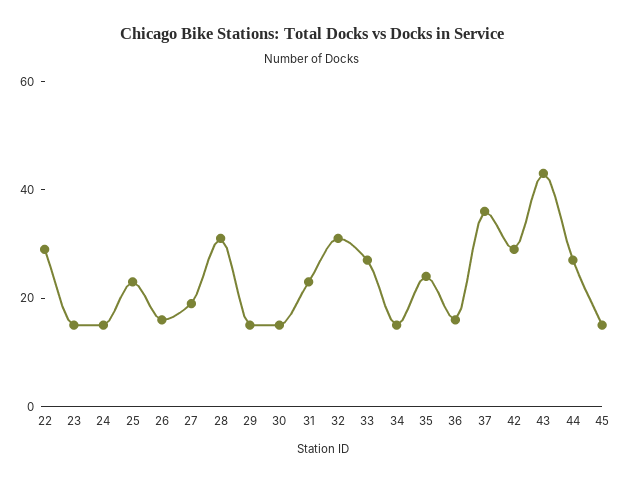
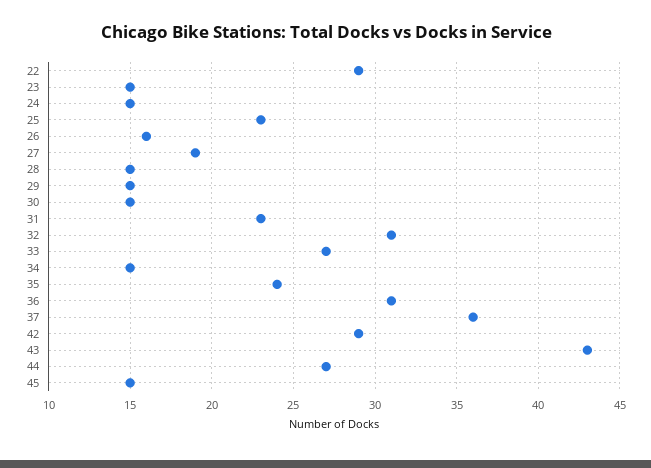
  {
    "22": 29,
    "23": 15,
    "24": 15,
    "25": 23,
    "26": 16,
    "27": 19,
-   "28": 30,
+   "28": 15,
    "29": 15,
    "30": 15,
    "31": 23,
    "32": 31,
    "33": 27,
    "34": 15,
    "35": 24,
-   "36": 15,
+   "36": 31,
    "37": 36,
    "42": 29,
    "43": 43,
    "44": 27,
    "45": 15
  }

